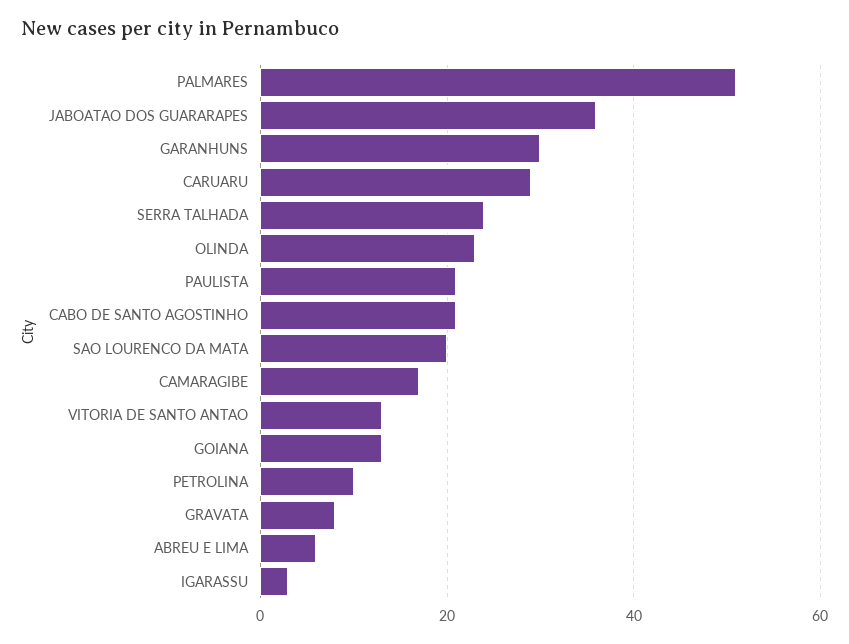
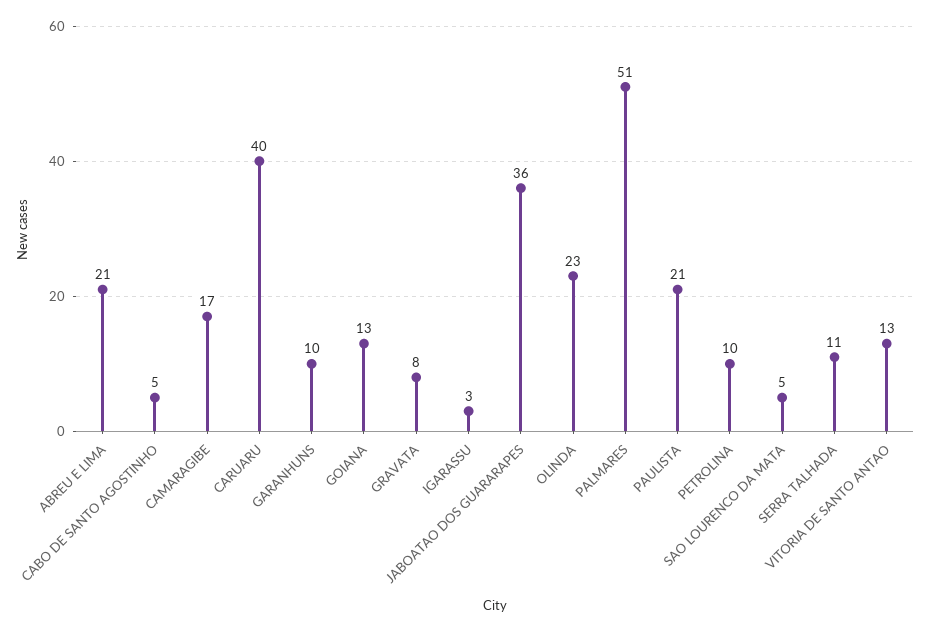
  {
    "PALMARES": 51,
    "JABOATAO DOS GUARARAPES": 36,
-   "GARANHUNS": 30,
+   "GARANHUNS": 10,
-   "CARUARU": 30,
+   "CARUARU": 40,
-   "SERRA TALHADA": 25,
+   "SERRA TALHADA": 11,
    "OLINDA": 23,
    "PAULISTA": 21,
-   "CABO DE SANTO AGOSTINHO": 20,
+   "CABO DE SANTO AGOSTINHO": 5,
-   "SAO LOURENCO DA MATA": 20,
+   "SAO LOURENCO DA MATA": 5,
    "CAMARAGIBE": 17,
    "VITORIA DE SANTO ANTAO": 13,
    "GOIANA": 13,
    "PETROLINA": 10,
    "GRAVATA": 8,
-   "ABREU E LIMA": 5,
+   "ABREU E LIMA": 21,
    "IGARASSU": 3
  }

